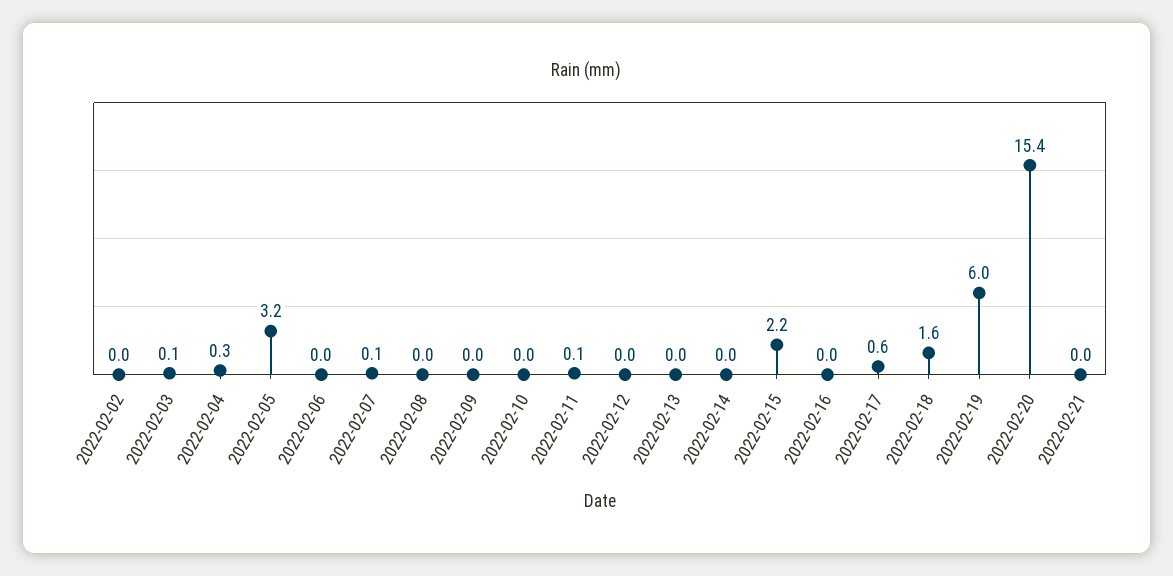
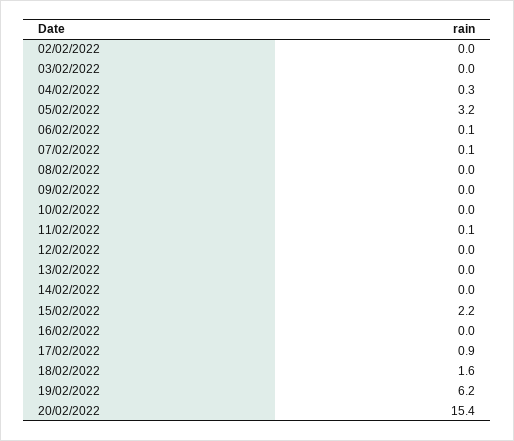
  {
    "2022-02-02": 0,
-   "2022-02-03": 0.1,
+   "2022-02-03": 0,
    "2022-02-04": 0.3,
    "2022-02-05": 3.2,
-   "2022-02-06": 0,
+   "2022-02-06": 0.1,
    "2022-02-07": 0.1,
    "2022-02-08": 0,
    "2022-02-09": 0,
    "2022-02-10": 0,
    "2022-02-11": 0.1,
    "2022-02-12": 0,
    "2022-02-13": 0,
    "2022-02-14": 0,
    "2022-02-15": 2.2,
    "2022-02-16": 0,
-   "2022-02-17": 0.6,
+   "2022-02-17": 0.9,
    "2022-02-18": 1.6,
-   "2022-02-19": 6,
+   "2022-02-19": 6.2,
-   "2022-02-20": 15.4,
+   "2022-02-20": 15.4
-   "2022-02-21": 0
  }

